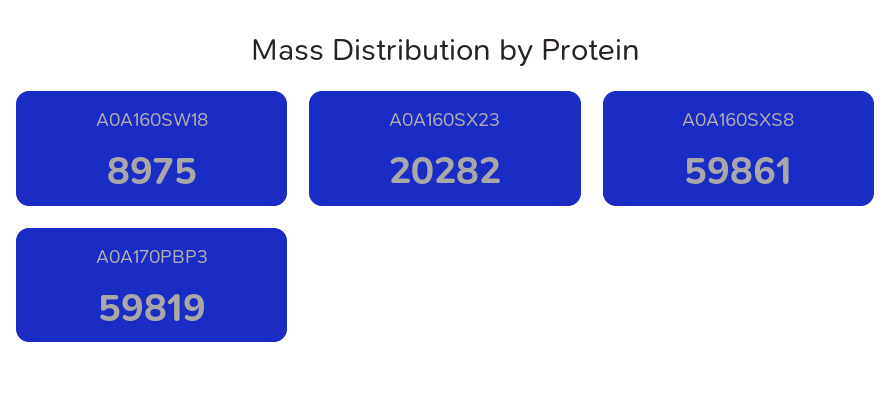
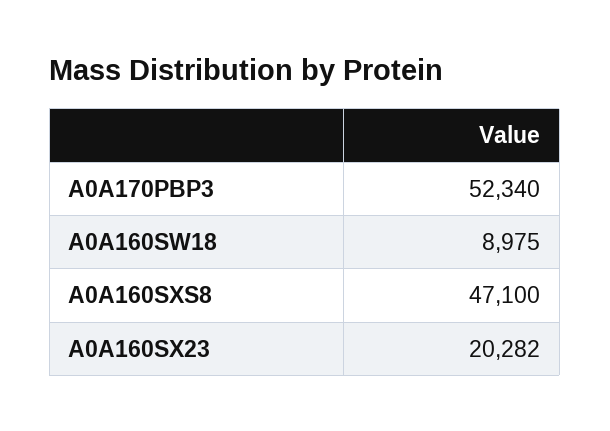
  {
    "A0A160SW18": 8975,
    "A0A160SX23": 20282,
-   "A0A160SXS8": 59861,
+   "A0A160SXS8": 47100,
-   "A0A170PBP3": 59819
+   "A0A170PBP3": 52340
  }

